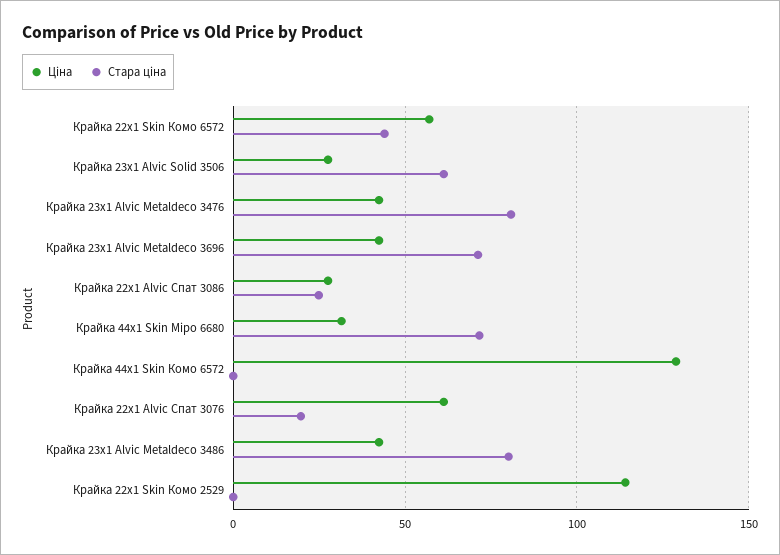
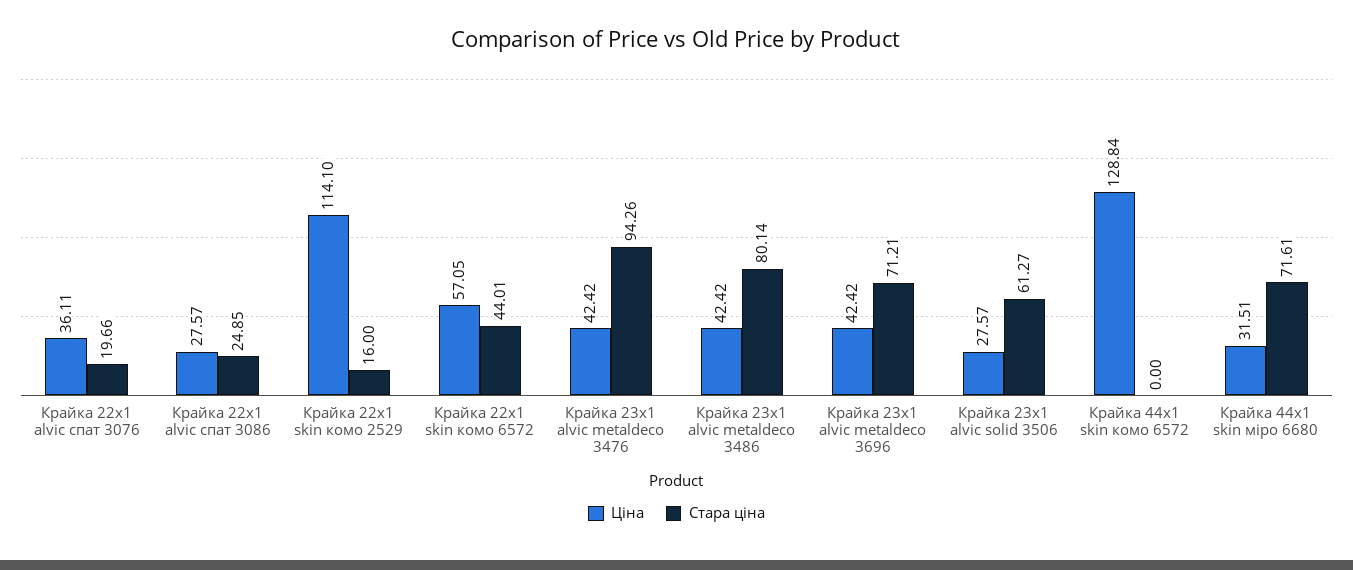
  {
    "Ціна": {
      "Крайка 22x1 Skin Комо 6572": 57.05,
      "Крайка 23x1 Alvic Solid 3506": 27.57,
      "Крайка 23x1 Alvic Metaldeco 3476": 42.42,
      "Крайка 23x1 Alvic Metaldeco 3696": 42.42,
      "Крайка 22x1 Alvic Спат 3086": 27.57,
      "Крайка 44x1 Skin Міро 6680": 31.51,
      "Крайка 44x1 Skin Комо 6572": 128.84,
-     "Крайка 22x1 Alvic Спат 3076": 60,
+     "Крайка 22x1 Alvic Спат 3076": 36.11,
      "Крайка 23x1 Alvic Metaldeco 3486": 42.42,
      "Крайка 22x1 Skin Комо 2529": 114.1
    },
    "Стара ціна": {
      "Крайка 22x1 Skin Комо 6572": 44.01,
      "Крайка 23x1 Alvic Solid 3506": 61.27,
-     "Крайка 23x1 Alvic Metaldeco 3476": 80,
+     "Крайка 23x1 Alvic Metaldeco 3476": 94.26,
      "Крайка 23x1 Alvic Metaldeco 3696": 71.21,
      "Крайка 22x1 Alvic Спат 3086": 24.85,
      "Крайка 44x1 Skin Міро 6680": 71.61,
      "Крайка 44x1 Skin Комо 6572": 0,
      "Крайка 22x1 Alvic Спат 3076": 19.66,
      "Крайка 23x1 Alvic Metaldeco 3486": 80.14,
-     "Крайка 22x1 Skin Комо 2529": 0
+     "Крайка 22x1 Skin Комо 2529": 16
    }
  }

